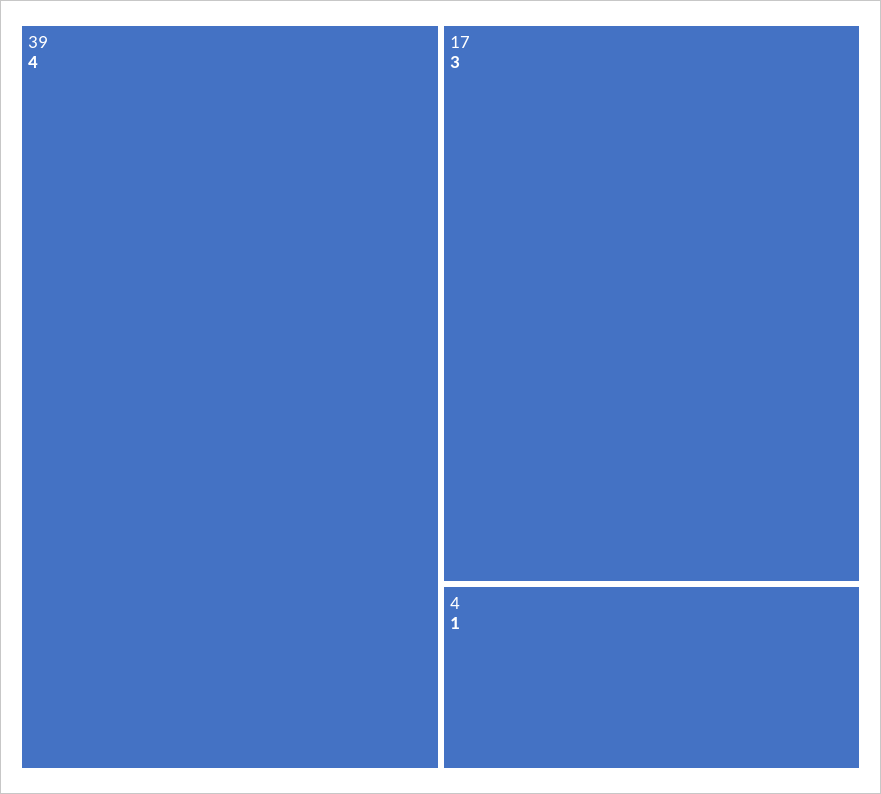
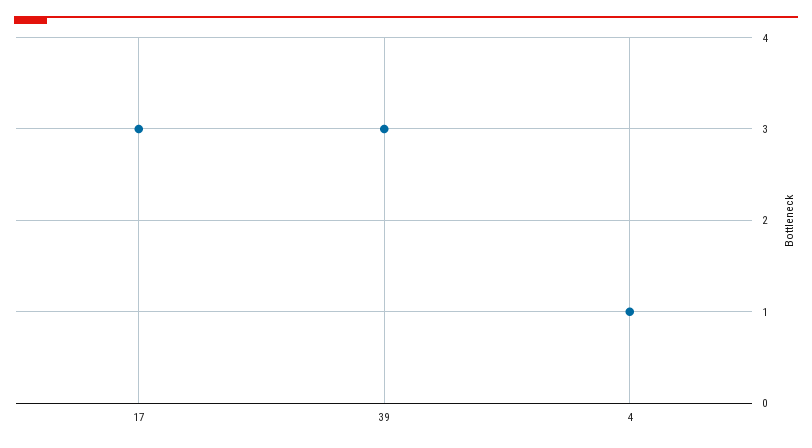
  {
-   "39": 4,
+   "39": 3,
    "17": 3,
    "4": 1
  }

